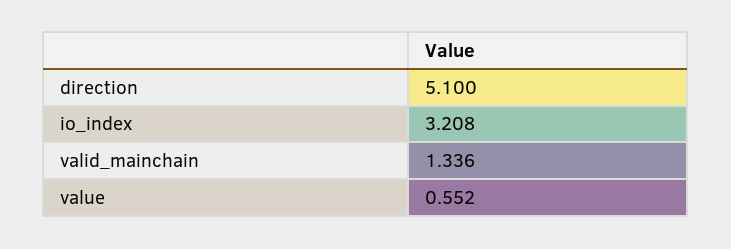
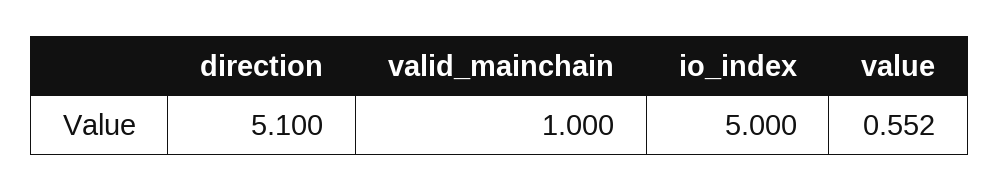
  {
    "direction": 5.1,
-   "io_index": 3.208,
+   "io_index": 5,
-   "valid_mainchain": 1.336,
+   "valid_mainchain": 1,
    "value": 0.552
  }

